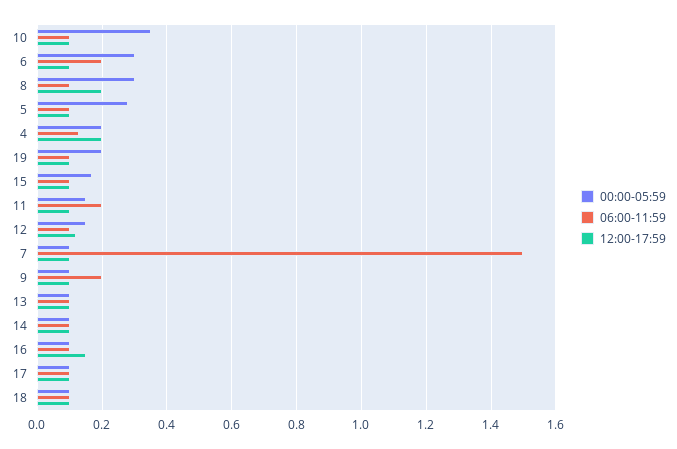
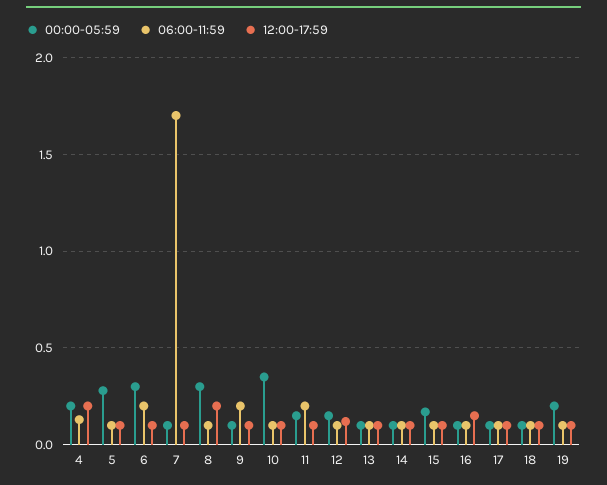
  {
    "00:00-05:59": {
      "10": 0.35,
      "6": 0.3,
      "8": 0.3,
      "5": 0.3,
      "4": 0.2,
      "19": 0.2,
      "15": 0.15,
      "11": 0.15,
      "12": 0.15,
      "7": 0.1,
      "9": 0.1,
      "13": 0.1,
      "14": 0.1,
      "16": 0.1,
      "17": 0.1,
      "18": 0.1
    },
    "06:00-11:59": {
      "10": 0.1,
      "6": 0.2,
      "8": 0.1,
      "5": 0.1,
      "4": 0.15,
      "19": 0.1,
      "15": 0.1,
      "11": 0.2,
      "12": 0.1,
-     "7": 1.5,
+     "7": 1.7,
      "9": 0.2,
      "13": 0.1,
      "14": 0.1,
      "16": 0.1,
      "17": 0.1,
      "18": 0.1
    },
    "12:00-17:59": {
      "10": 0.1,
      "6": 0.1,
      "8": 0.2,
      "5": 0.1,
      "4": 0.2,
      "19": 0.1,
      "15": 0.1,
      "11": 0.1,
      "12": 0.1,
      "7": 0.1,
      "9": 0.1,
      "13": 0.1,
      "14": 0.1,
      "16": 0.15,
      "17": 0.1,
      "18": 0.1
    }
  }

